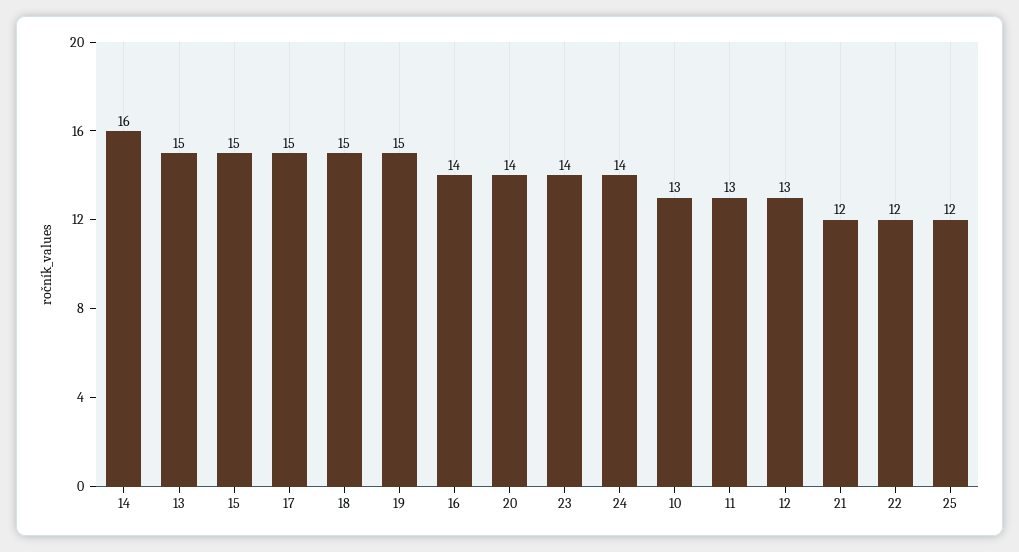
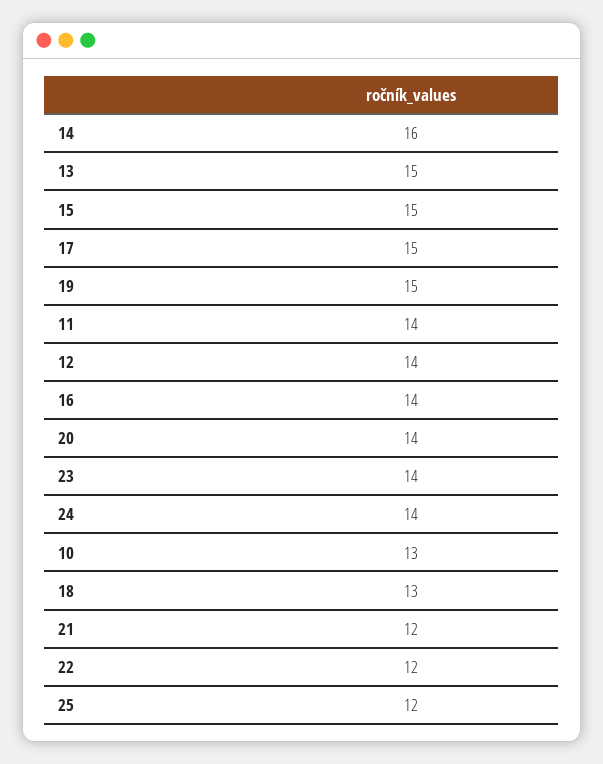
  {
    "14": 16,
    "13": 15,
    "15": 15,
    "17": 15,
-   "18": 15,
+   "18": 13,
    "19": 15,
    "16": 14,
    "20": 14,
    "23": 14,
    "24": 14,
    "10": 13,
-   "11": 13,
+   "11": 14,
-   "12": 13,
+   "12": 14,
    "21": 12,
    "22": 12,
    "25": 12
  }

